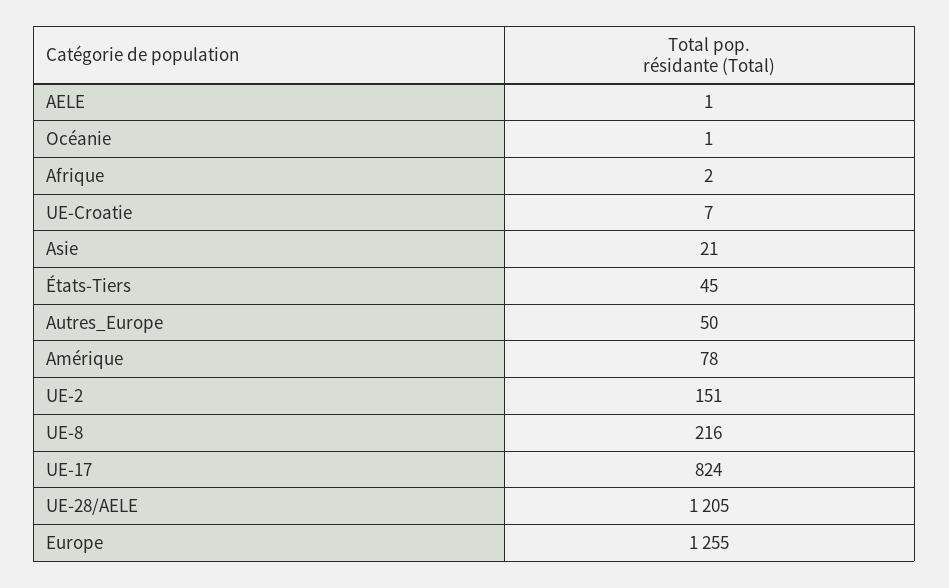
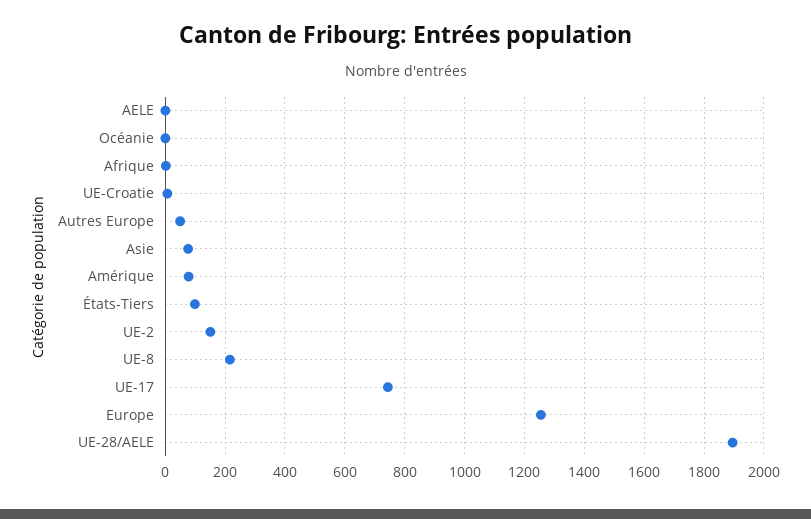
  {
    "AELE": 1,
    "Océanie": 1,
    "Afrique": 2,
    "UE-Croatie": 7,
-   "Asie": 21,
+   "Asie": 75,
-   "États-Tiers": 45,
+   "États-Tiers": 100,
    "Autres_Europe": 50,
    "Amérique": 78,
    "UE-2": 151,
    "UE-8": 216,
-   "UE-17": 824,
+   "UE-17": 750,
-   "UE-28/AELE": 1205,
+   "UE-28/AELE": 1900,
    "Europe": 1255
  }

